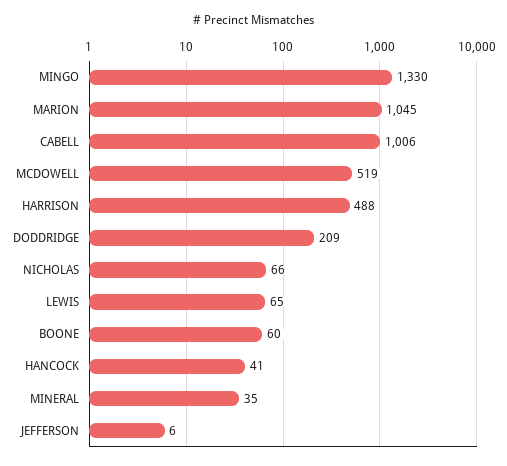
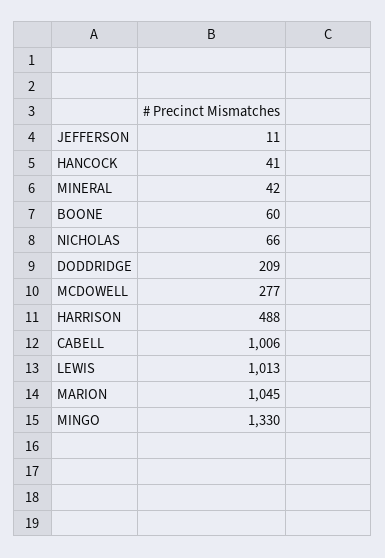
  {
    "MINGO": 1330,
    "MARION": 1045,
    "CABELL": 1006,
-   "MCDOWELL": 519,
+   "MCDOWELL": 277,
    "HARRISON": 488,
    "DODDRIDGE": 209,
    "NICHOLAS": 66,
-   "LEWIS": 65,
+   "LEWIS": 1013,
    "BOONE": 60,
    "HANCOCK": 41,
-   "MINERAL": 35,
+   "MINERAL": 42,
-   "JEFFERSON": 6
+   "JEFFERSON": 11
  }

